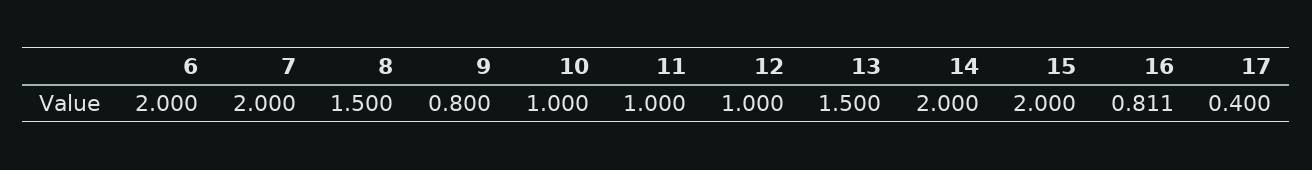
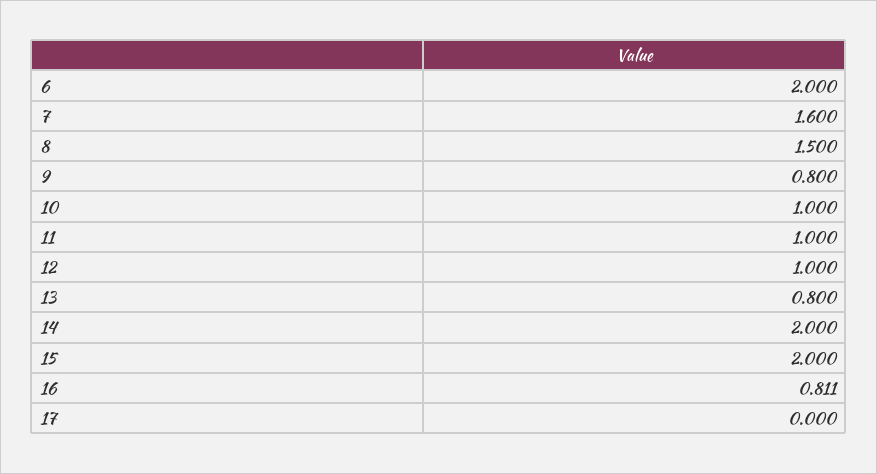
  {
    "6": 2,
-   "7": 2,
+   "7": 1.6,
    "8": 1.5,
    "9": 0.8,
    "10": 1,
    "11": 1,
    "12": 1,
-   "13": 1.5,
+   "13": 0.8,
    "14": 2,
    "15": 2,
    "16": 0.811,
-   "17": 0.4
+   "17": 0
  }

